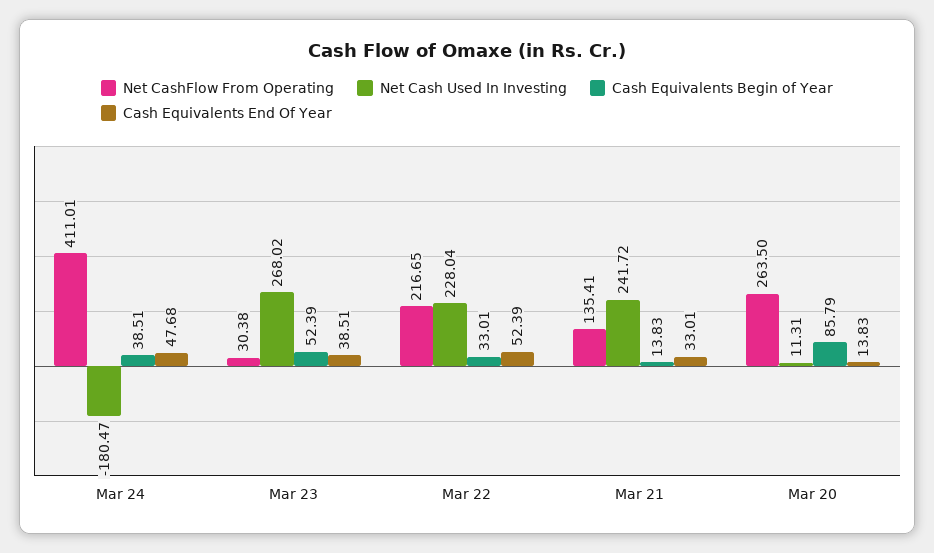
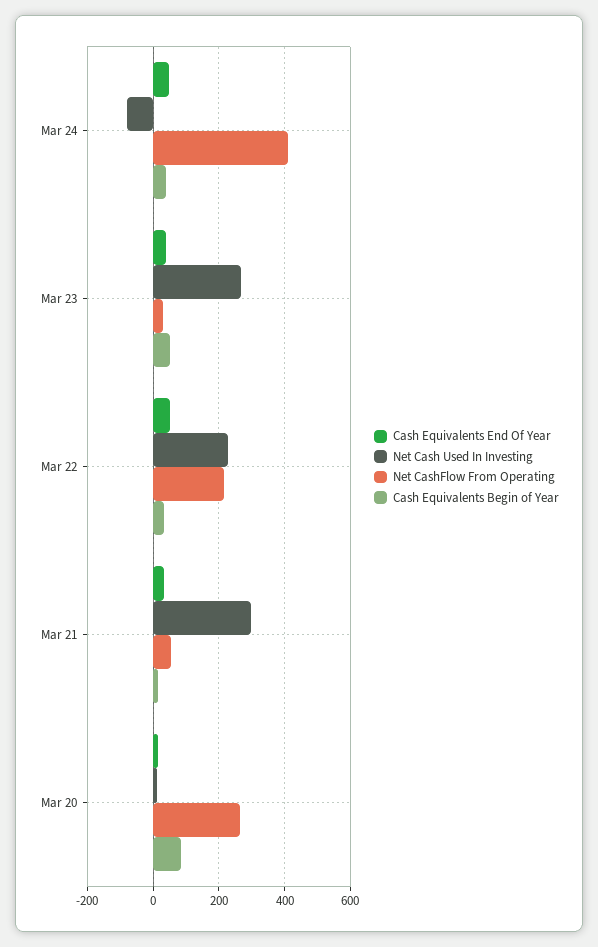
  {
    "Net CashFlow From Operating": {
      "Mar 24": 411.01,
      "Mar 23": 30.38,
      "Mar 22": 216.65,
-     "Mar 21": 135.41,
+     "Mar 21": 60,
      "Mar 20": 263.5
    },
    "Net Cash Used In Investing": {
-     "Mar 24": -180.47,
+     "Mar 24": -80,
      "Mar 23": 268.02,
      "Mar 22": 228.04,
-     "Mar 21": 241.72,
+     "Mar 21": 300,
      "Mar 20": 11.31
    },
    "Cash Equivalents Begin of Year": {
      "Mar 24": 38.51,
      "Mar 23": 52.39,
      "Mar 22": 33.01,
      "Mar 21": 13.83,
      "Mar 20": 85.79
    },
    "Cash Equivalents End Of Year": {
      "Mar 24": 47.68,
      "Mar 23": 38.51,
      "Mar 22": 52.39,
      "Mar 21": 33.01,
      "Mar 20": 13.83
    }
  }

